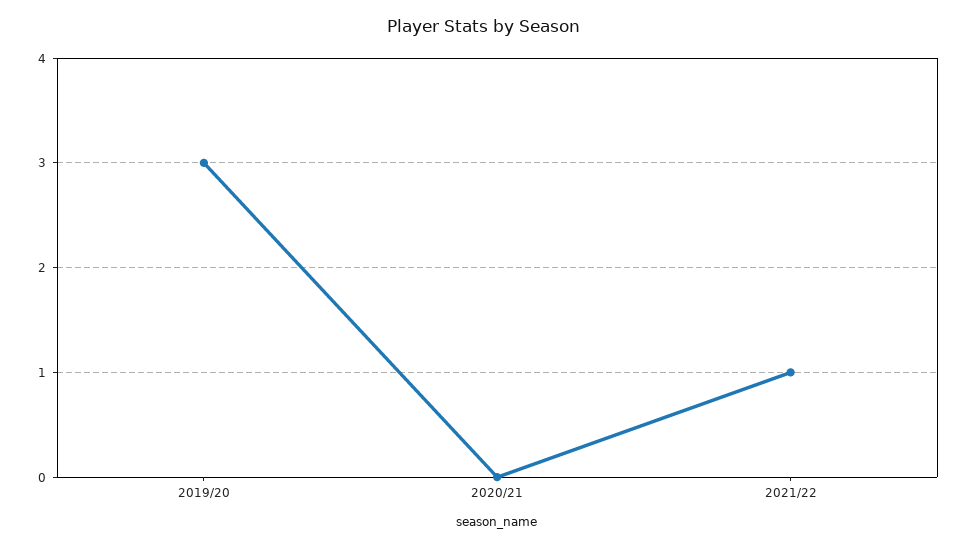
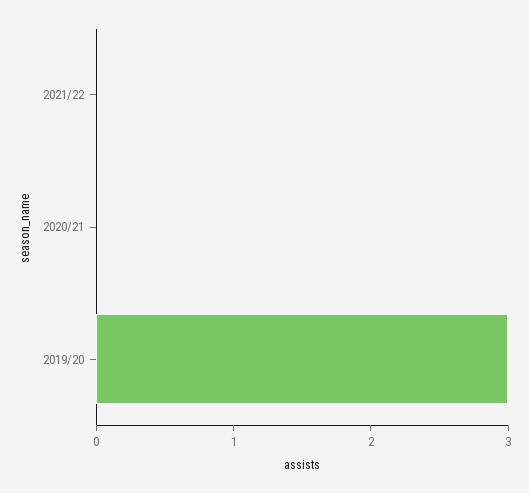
  {
    "2019/20": 3,
    "2020/21": 0,
-   "2021/22": 1
+   "2021/22": 0
  }

